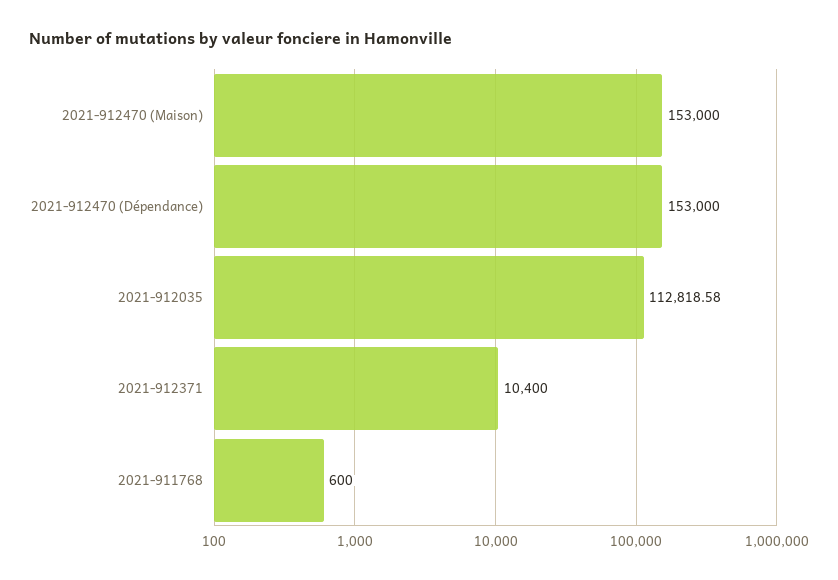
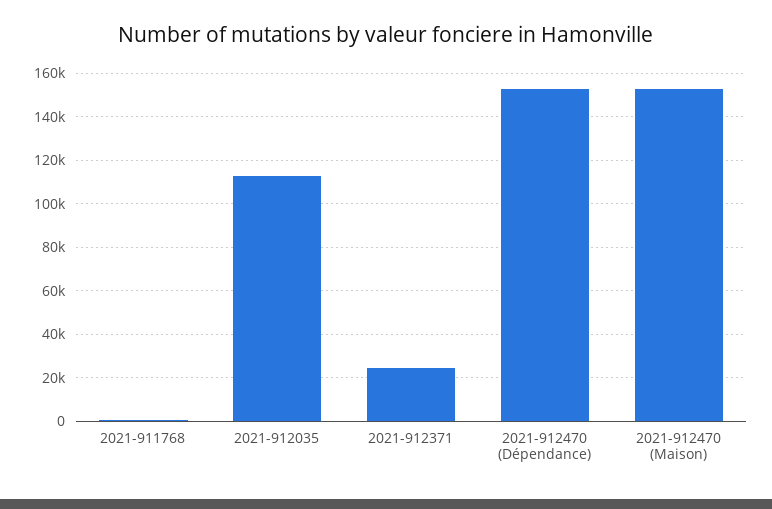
  {
    "2021-912470 (Maison)": 153000,
    "2021-912470 (Dépendance)": 153000,
    "2021-912035": 112818.58,
-   "2021-912371": 10400,
+   "2021-912371": 25000,
    "2021-911768": 600
  }

